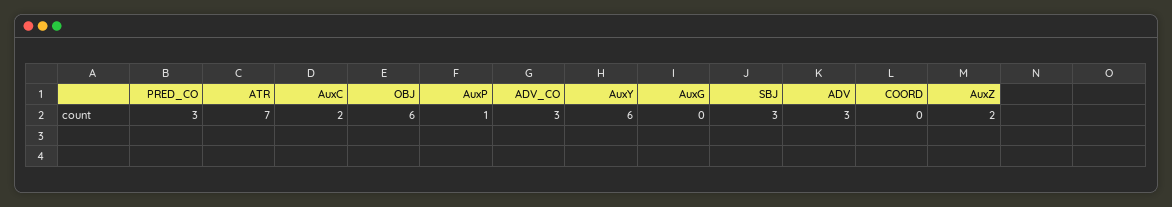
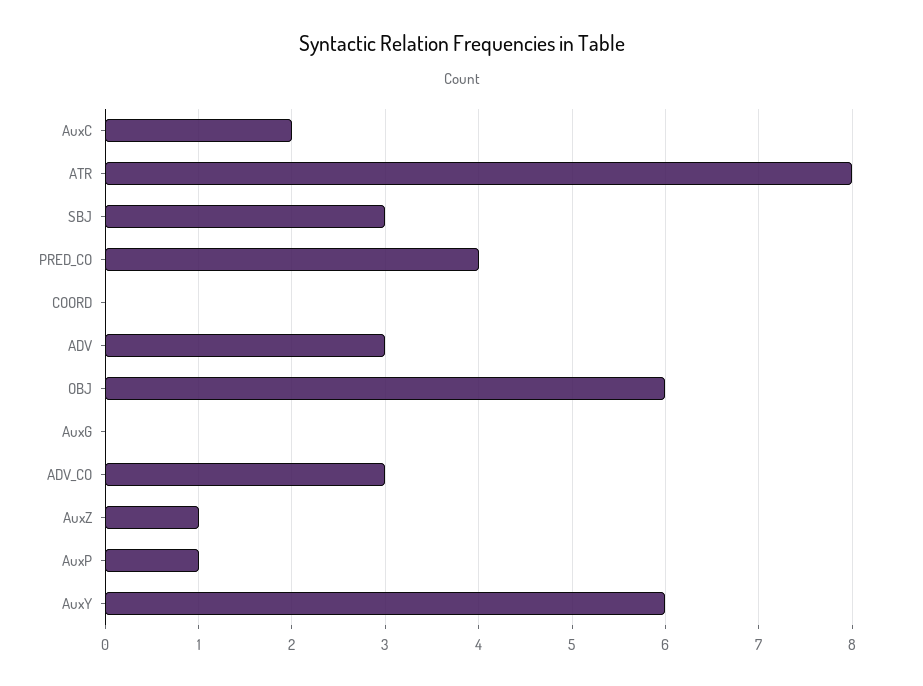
  {
-   "PRED_CO": 3,
+   "PRED_CO": 4,
-   "ATR": 7,
+   "ATR": 8,
    "AuxC": 2,
    "OBJ": 6,
    "AuxP": 1,
    "ADV_CO": 3,
    "AuxY": 6,
    "AuxG": 0,
    "SBJ": 3,
    "ADV": 3,
    "COORD": 0,
-   "AuxZ": 2
+   "AuxZ": 1
  }

